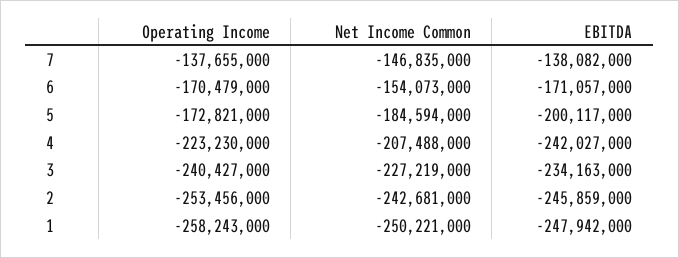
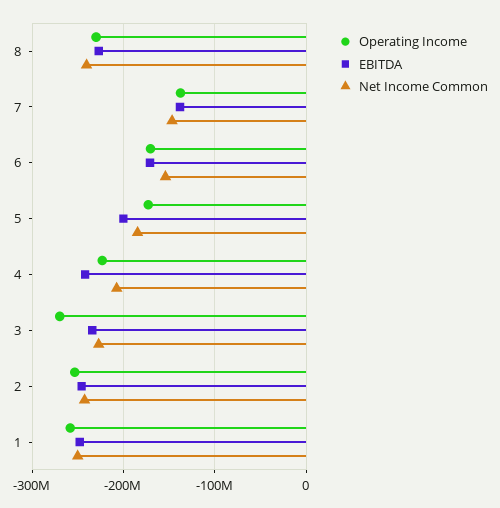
  {
    "Operating Income": {
      "7": -137655000,
      "6": -170479000,
      "5": -172821000,
      "4": -223230000,
-     "3": -240427000,
+     "3": -270000000,
      "2": -253456000,
-     "1": -258243000
+     "1": -258243000,
+     "8": -230000000
    },
    "Net Income Common": {
      "7": -146835000,
      "6": -154073000,
      "5": -184594000,
      "4": -207488000,
      "3": -227219000,
      "2": -242681000,
-     "1": -250221000
+     "1": -250221000,
+     "8": -240000000
    },
    "EBITDA": {
      "7": -138082000,
      "6": -171057000,
      "5": -200117000,
      "4": -242027000,
      "3": -234163000,
      "2": -245859000,
-     "1": -247942000
+     "1": -247942000,
+     "8": -230000000
    }
  }

